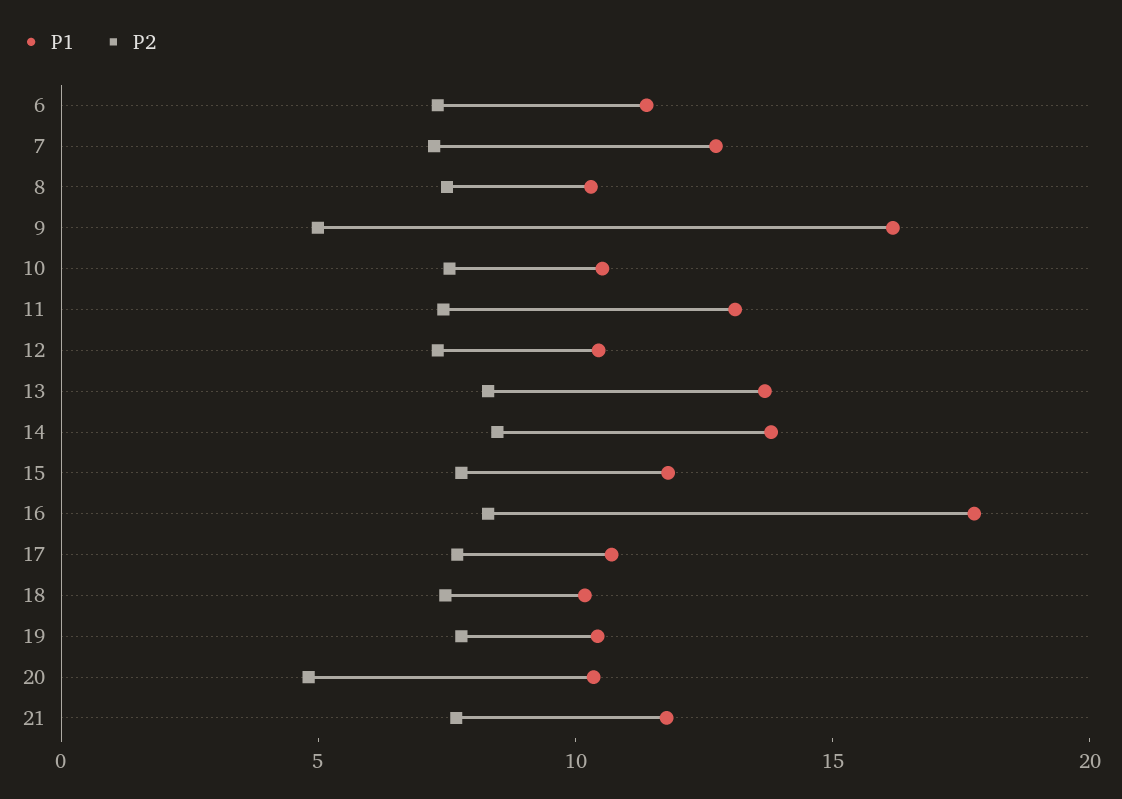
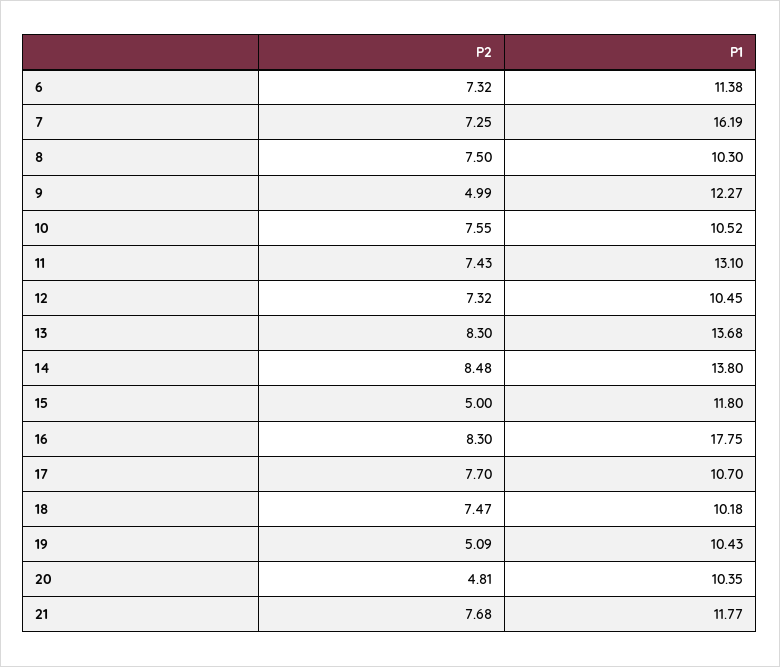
  {
    "P1": {
      "6": 11.38,
-     "7": 13,
+     "7": 16.19,
      "8": 10.3,
-     "9": 16,
+     "9": 12.27,
      "10": 10.52,
      "11": 13.1,
      "12": 10.45,
      "13": 13.68,
      "14": 13.8,
      "15": 11.8,
      "16": 17.75,
      "17": 10.7,
      "18": 10.18,
      "19": 10.43,
      "20": 10.35,
      "21": 11.77
    },
    "P2": {
      "6": 7.32,
      "7": 7.25,
      "8": 7.5,
      "9": 4.99,
      "10": 7.55,
      "11": 7.43,
      "12": 7.32,
      "13": 8.3,
      "14": 8.48,
-     "15": 8,
+     "15": 5,
      "16": 8.3,
      "17": 7.7,
      "18": 7.47,
-     "19": 8,
+     "19": 5.09,
      "20": 4.81,
      "21": 7.68
    }
  }

